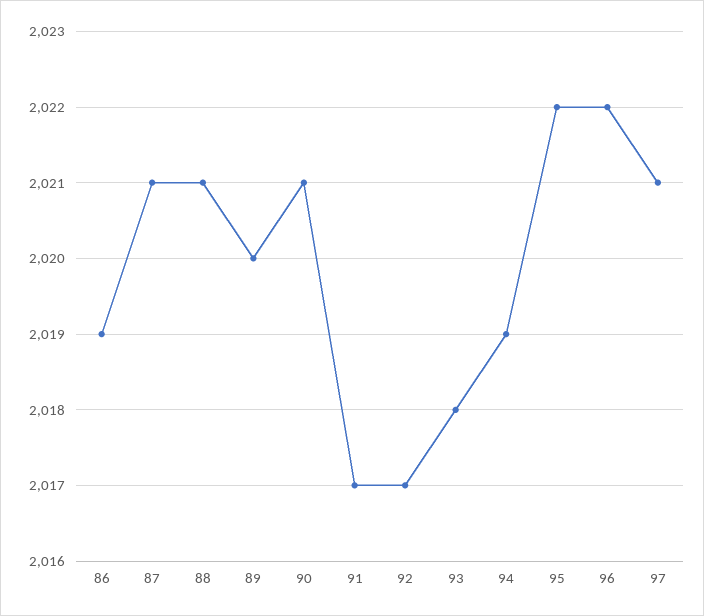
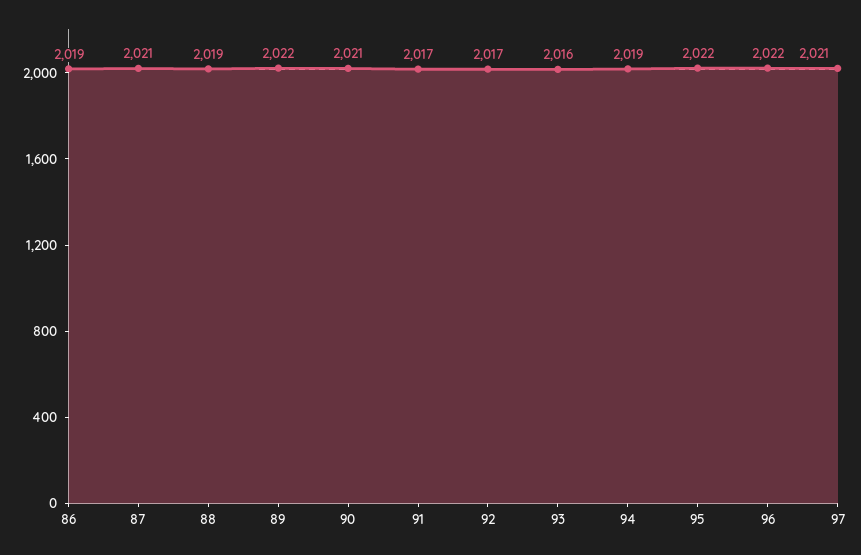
  {
    "86": 2019,
    "87": 2021,
-   "88": 2021,
+   "88": 2019,
-   "89": 2020,
+   "89": 2022,
    "90": 2021,
    "91": 2017,
    "92": 2017,
-   "93": 2018,
+   "93": 2016,
    "94": 2019,
    "95": 2022,
    "96": 2022,
    "97": 2021
  }

